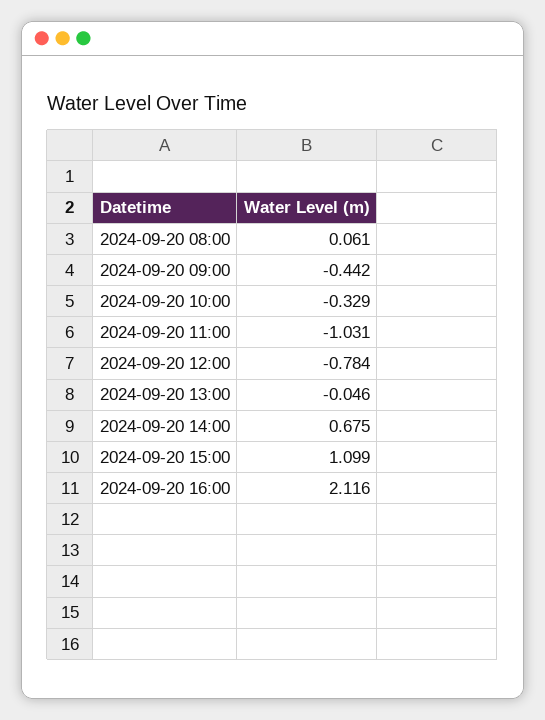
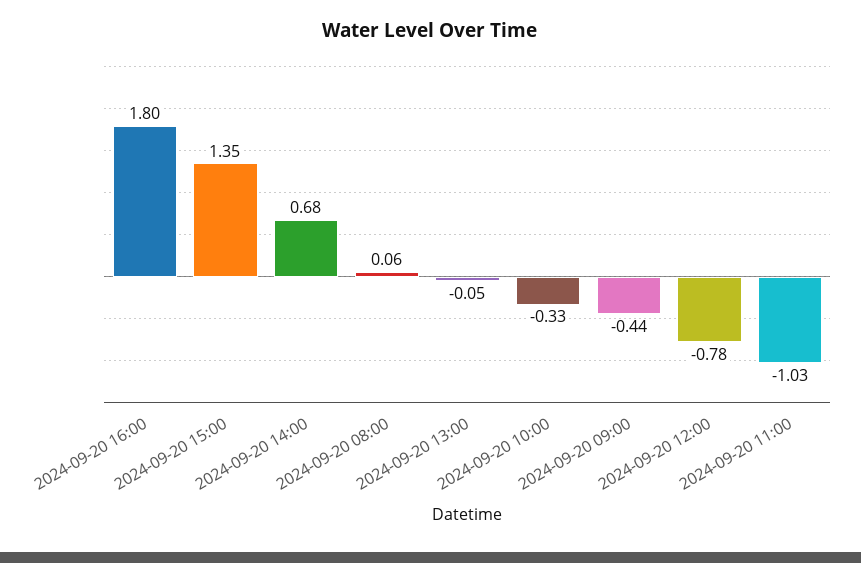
  {
    "2024-09-20 08:00": 0.061,
    "2024-09-20 09:00": -0.442,
    "2024-09-20 10:00": -0.329,
    "2024-09-20 11:00": -1.031,
    "2024-09-20 12:00": -0.784,
    "2024-09-20 13:00": -0.046,
    "2024-09-20 14:00": 0.675,
-   "2024-09-20 15:00": 1.099,
+   "2024-09-20 15:00": 1.35,
-   "2024-09-20 16:00": 2.116
+   "2024-09-20 16:00": 1.8
  }

